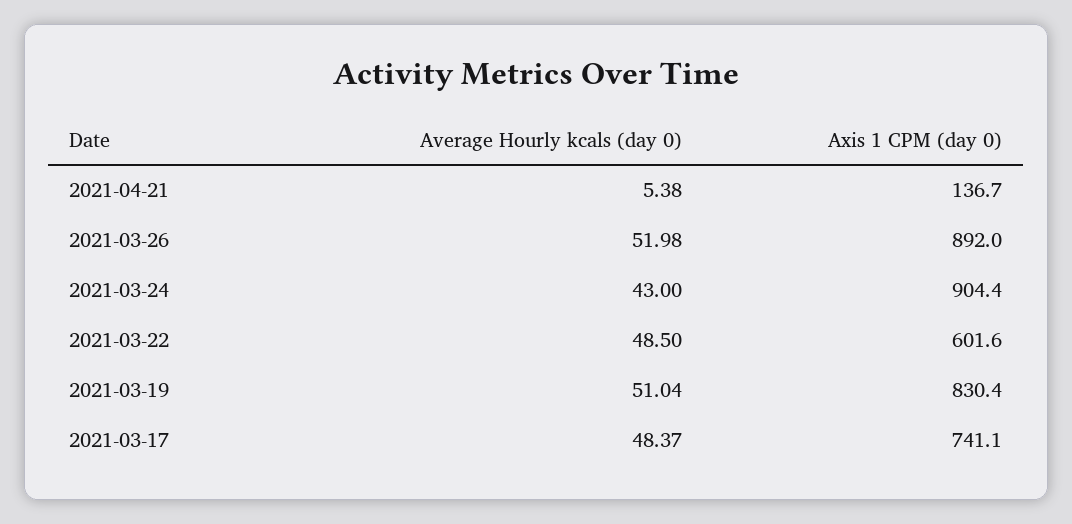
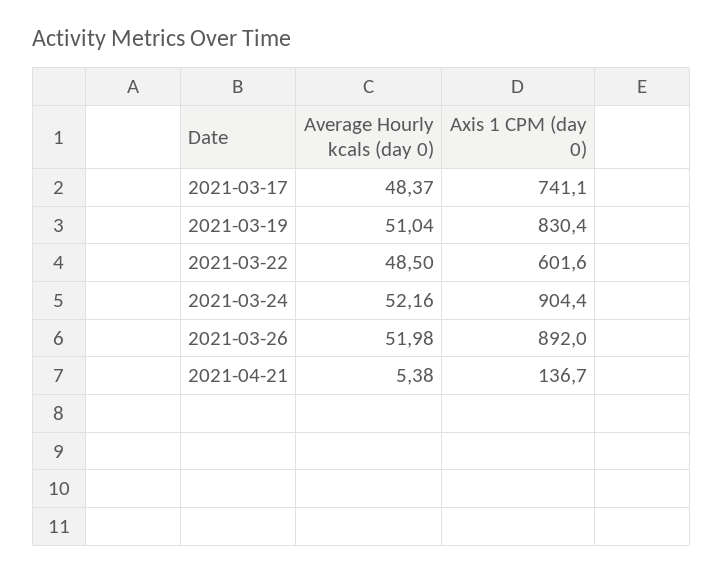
  {
    "Average Hourly kcals (day 0)": {
      "2021-04-21": 5.38,
      "2021-03-26": 51.98,
-     "2021-03-24": 43,
+     "2021-03-24": 52.16,
      "2021-03-22": 48.5,
      "2021-03-19": 51.04,
      "2021-03-17": 48.37
    },
    "Axis 1 CPM (day 0)": {
      "2021-04-21": 136.7,
      "2021-03-26": 892,
      "2021-03-24": 904.4,
      "2021-03-22": 601.6,
      "2021-03-19": 830.4,
      "2021-03-17": 741.1
    }
  }

